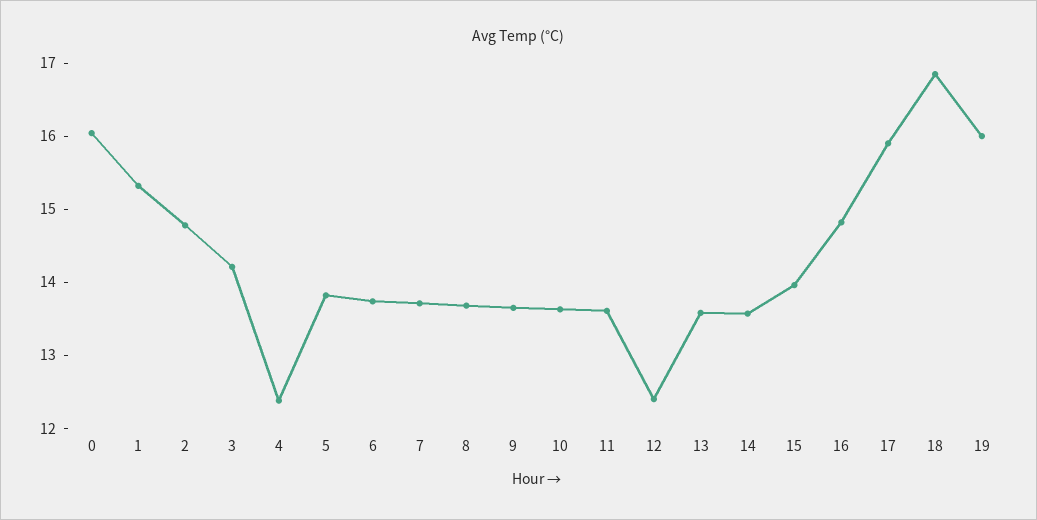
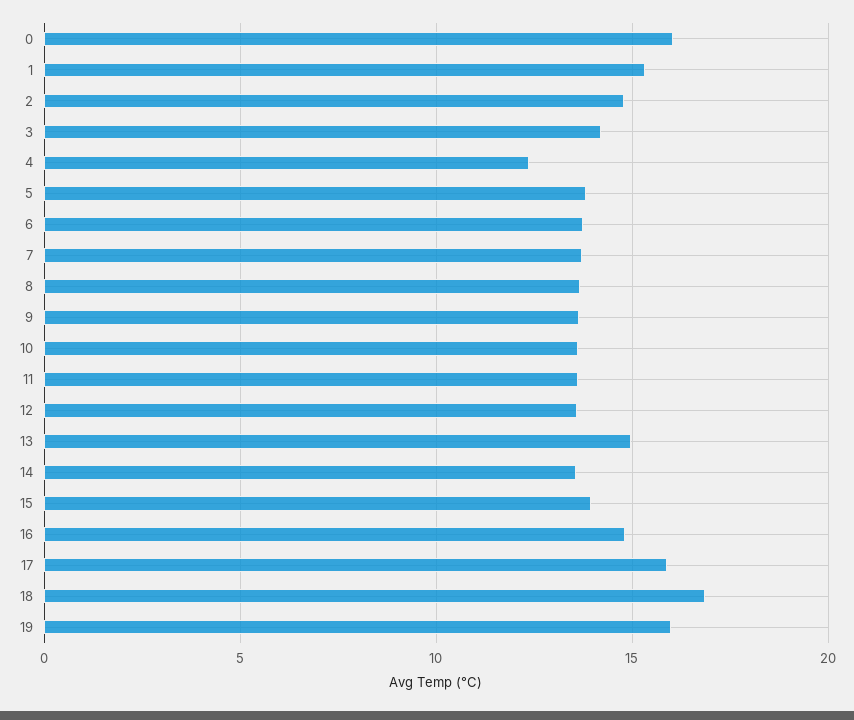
  {
    "0": 16,
    "1": 15.4,
    "2": 14.8,
    "3": 14.2,
    "4": 12.4,
    "5": 13.8,
    "6": 13.8,
    "7": 13.8,
    "8": 13.6,
    "9": 13.6,
    "10": 13.6,
    "11": 13.6,
-   "12": 12.4,
+   "12": 13.5,
-   "13": 13.6,
+   "13": 15,
    "14": 13.6,
    "15": 14,
    "16": 14.8,
    "17": 16,
    "18": 16.8,
    "19": 16
  }

